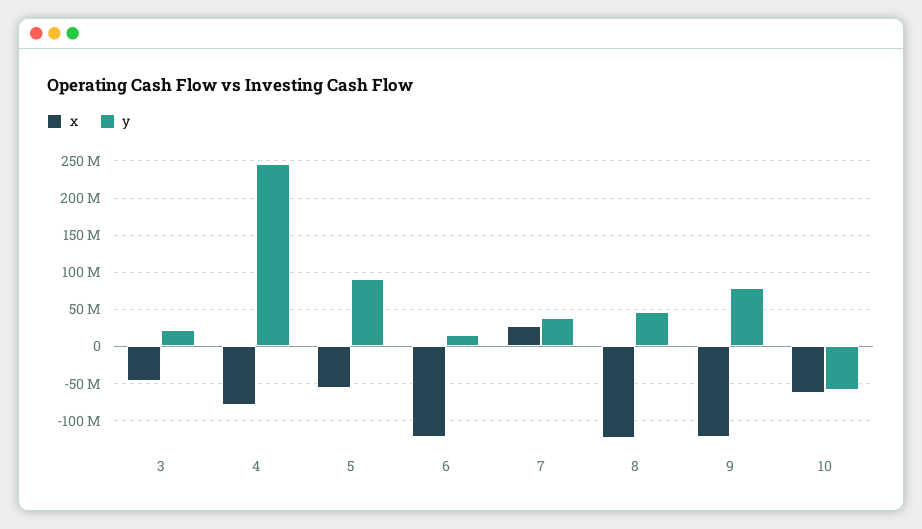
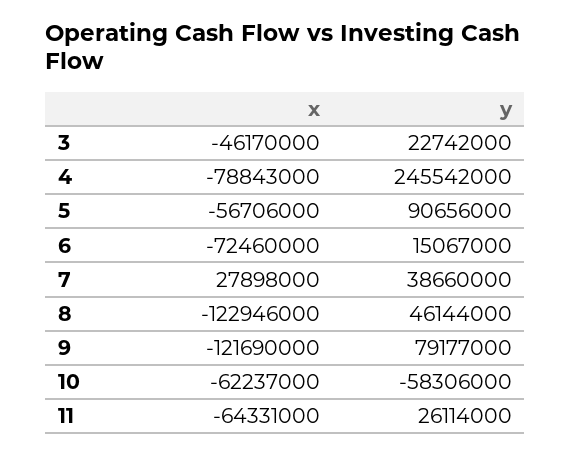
  {
    "x": {
      "3": -46170000,
      "4": -78843000,
      "5": -56706000,
-     "6": -120000000,
+     "6": -72460000,
      "7": 27898000,
      "8": -122946000,
      "9": -121690000,
-     "10": -62237000
+     "10": -62237000,
+     "11": -64331000
    },
    "y": {
      "3": 22742000,
      "4": 245542000,
      "5": 90656000,
      "6": 15067000,
      "7": 38660000,
      "8": 46144000,
      "9": 79177000,
-     "10": -58306000
+     "10": -58306000,
+     "11": 26114000
    }
  }

